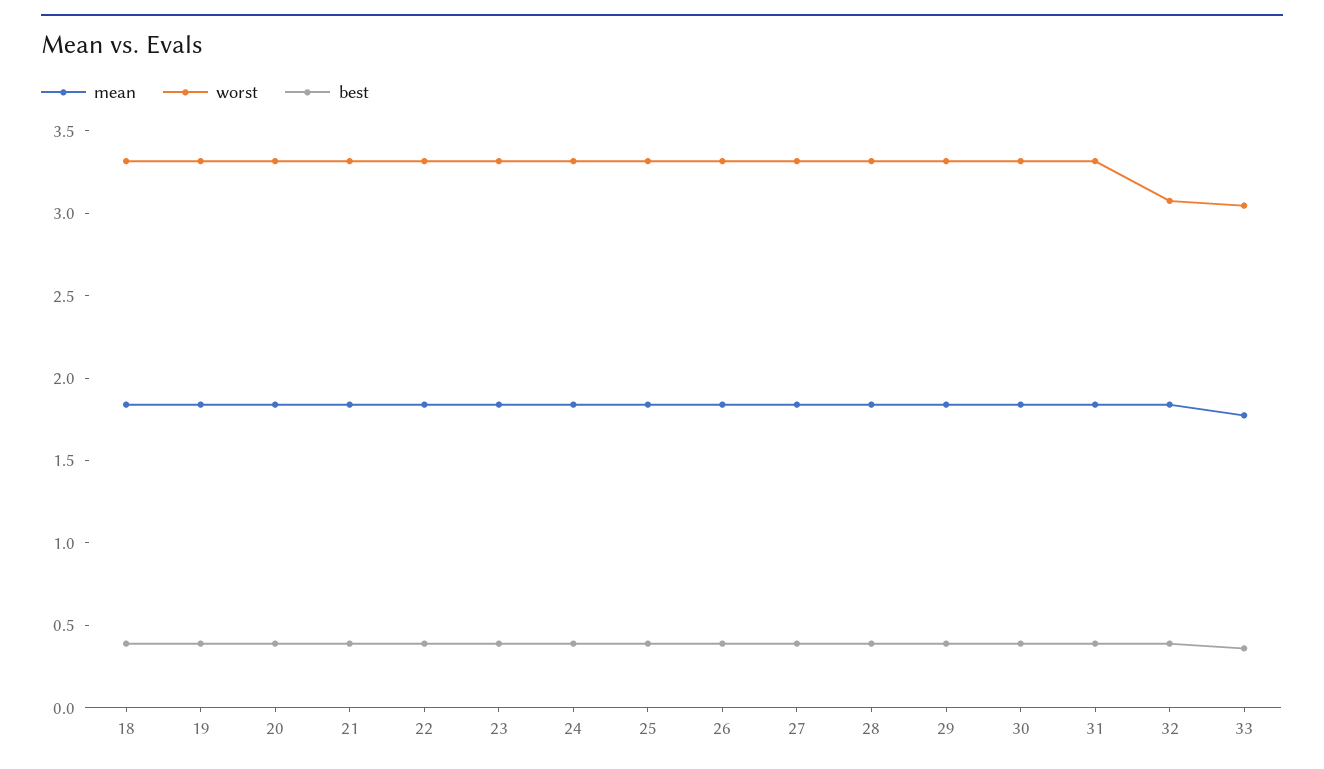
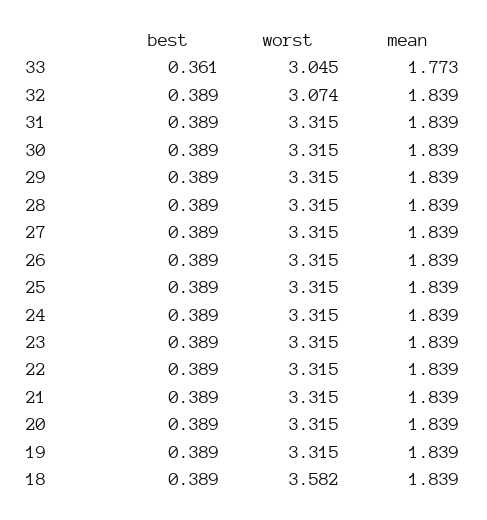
  {
    "mean": {
      "18": 1.839,
      "19": 1.839,
      "20": 1.839,
      "21": 1.839,
      "22": 1.839,
      "23": 1.839,
      "24": 1.839,
      "25": 1.839,
      "26": 1.839,
      "27": 1.839,
      "28": 1.839,
      "29": 1.839,
      "30": 1.839,
      "31": 1.839,
      "32": 1.839,
      "33": 1.773
    },
    "worst": {
-     "18": 3.3,
+     "18": 3.582,
      "19": 3.315,
      "20": 3.315,
      "21": 3.315,
      "22": 3.315,
      "23": 3.315,
      "24": 3.315,
      "25": 3.315,
      "26": 3.315,
      "27": 3.315,
      "28": 3.315,
      "29": 3.315,
      "30": 3.315,
      "31": 3.315,
      "32": 3.074,
      "33": 3.045
    },
    "best": {
      "18": 0.389,
      "19": 0.389,
      "20": 0.389,
      "21": 0.389,
      "22": 0.389,
      "23": 0.389,
      "24": 0.389,
      "25": 0.389,
      "26": 0.389,
      "27": 0.389,
      "28": 0.389,
      "29": 0.389,
      "30": 0.389,
      "31": 0.389,
      "32": 0.389,
      "33": 0.361
    }
  }

